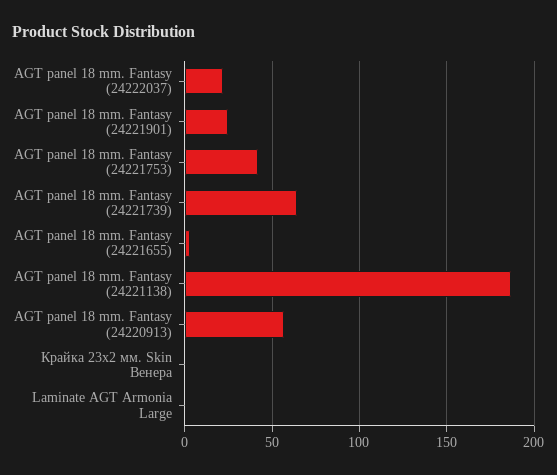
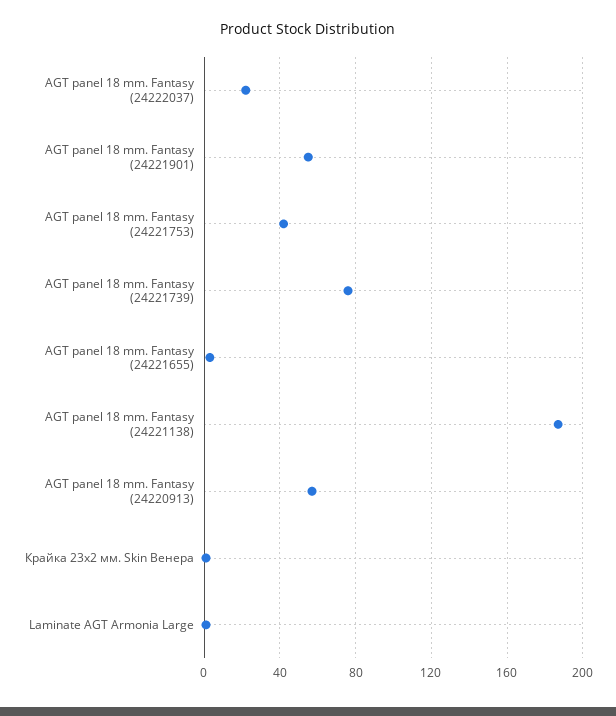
  {
    "AGT panel 18 mm. Fantasy (24222037)": 20,
-   "AGT panel 18 mm. Fantasy (24221901)": 25,
+   "AGT panel 18 mm. Fantasy (24221901)": 55,
    "AGT panel 18 mm. Fantasy (24221753)": 40,
-   "AGT panel 18 mm. Fantasy (24221739)": 65,
+   "AGT panel 18 mm. Fantasy (24221739)": 75,
    "AGT panel 18 mm. Fantasy (24221655)": 5,
    "AGT panel 18 mm. Fantasy (24221138)": 185,
    "AGT panel 18 mm. Fantasy (24220913)": 55,
    "Крайка 23x2 мм. Skin Венера": 0,
    "Laminate AGT Armonia Large": 0
  }

